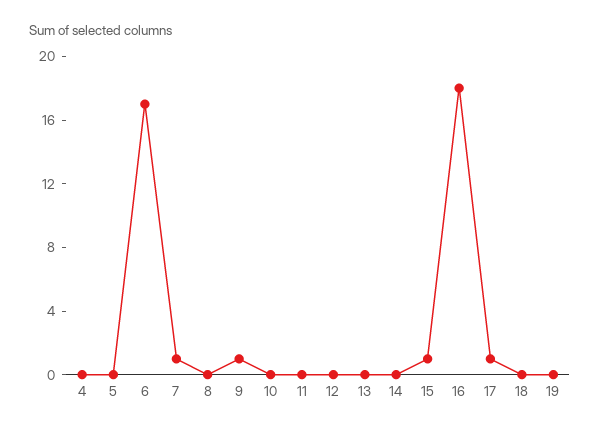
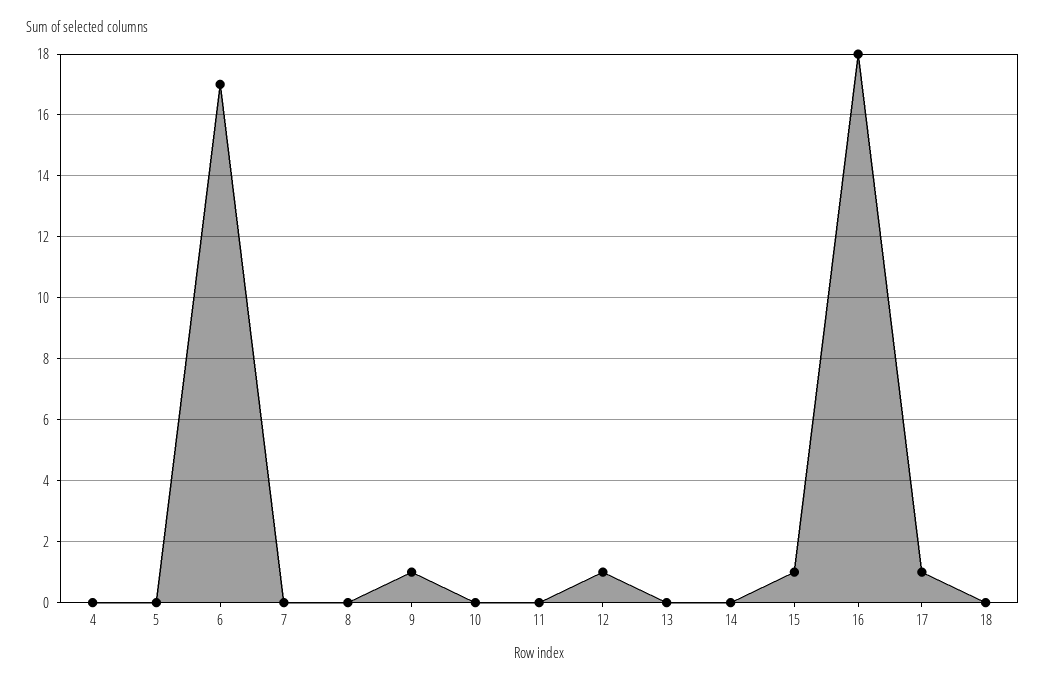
  {
    "4": 0,
    "5": 0,
    "6": 17,
-   "7": 1,
+   "7": 0,
    "8": 0,
    "9": 1,
    "10": 0,
    "11": 0,
-   "12": 0,
+   "12": 1,
    "13": 0,
    "14": 0,
    "15": 1,
    "16": 18,
    "17": 1,
-   "18": 0,
+   "18": 0
-   "19": 0
  }

